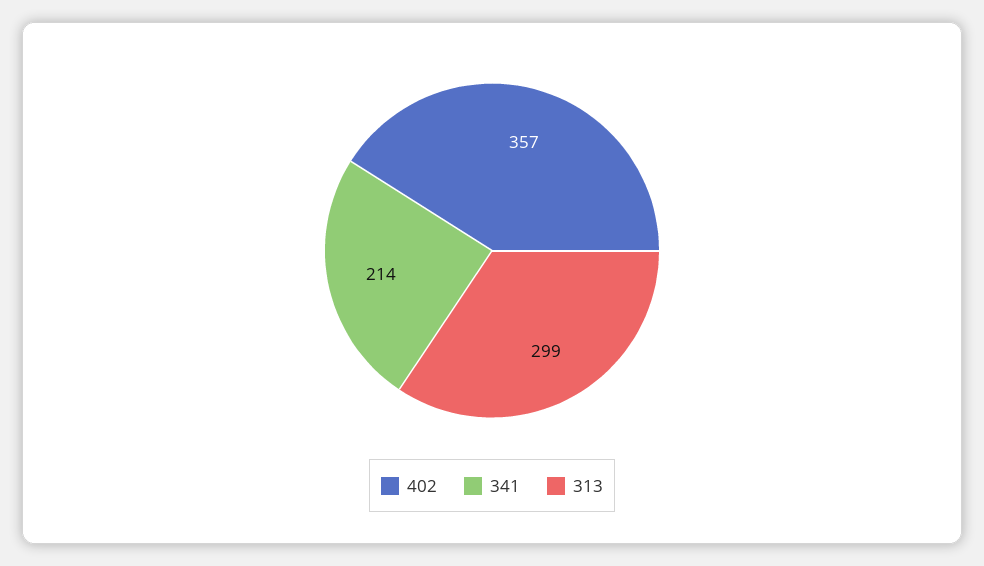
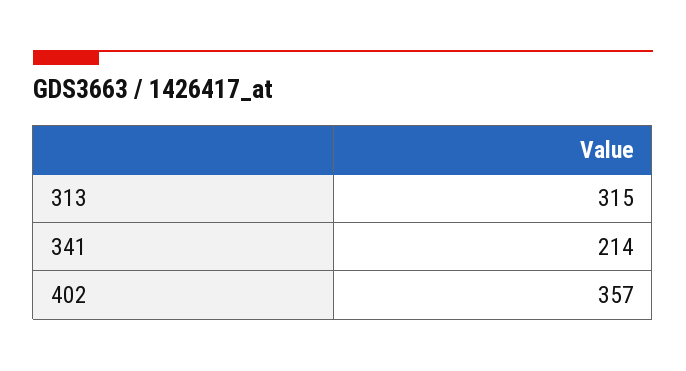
  {
    "402": 357,
    "341": 214,
-   "313": 299
+   "313": 315
  }

